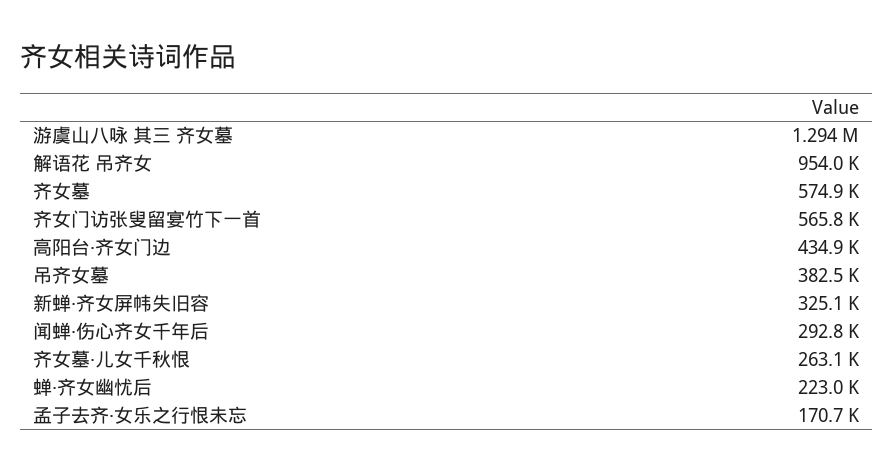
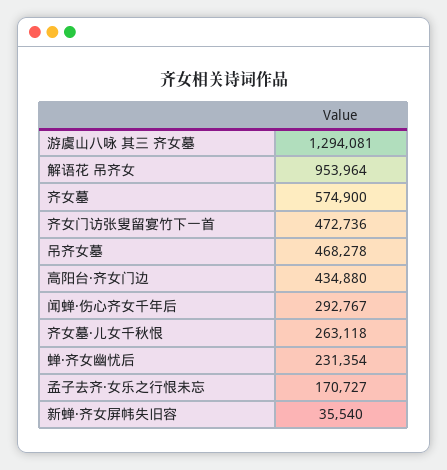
  {
    "游虞山八咏 其三 齐女墓": 1294081,
    "解语花 吊齐女": 953964,
    "齐女墓": 574900,
-   "齐女门访张叟留宴竹下一首": 565800,
+   "齐女门访张叟留宴竹下一首": 472736,
    "高阳台·齐女门边": 434880,
-   "吊齐女墓": 382500,
+   "吊齐女墓": 468278,
-   "新蝉·齐女屏帏失旧容": 325100,
+   "新蝉·齐女屏帏失旧容": 35540,
    "闻蝉·伤心齐女千年后": 292767,
    "齐女墓·儿女千秋恨": 263118,
-   "蝉·齐女幽忧后": 223000,
+   "蝉·齐女幽忧后": 231354,
    "孟子去齐·女乐之行恨未忘": 170727
  }

